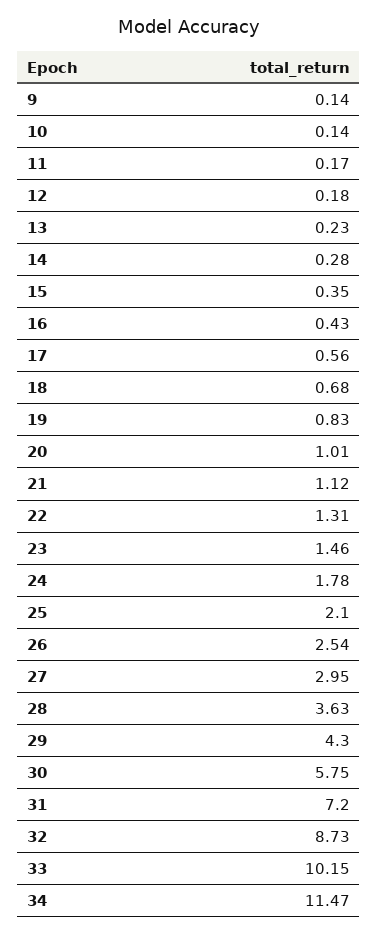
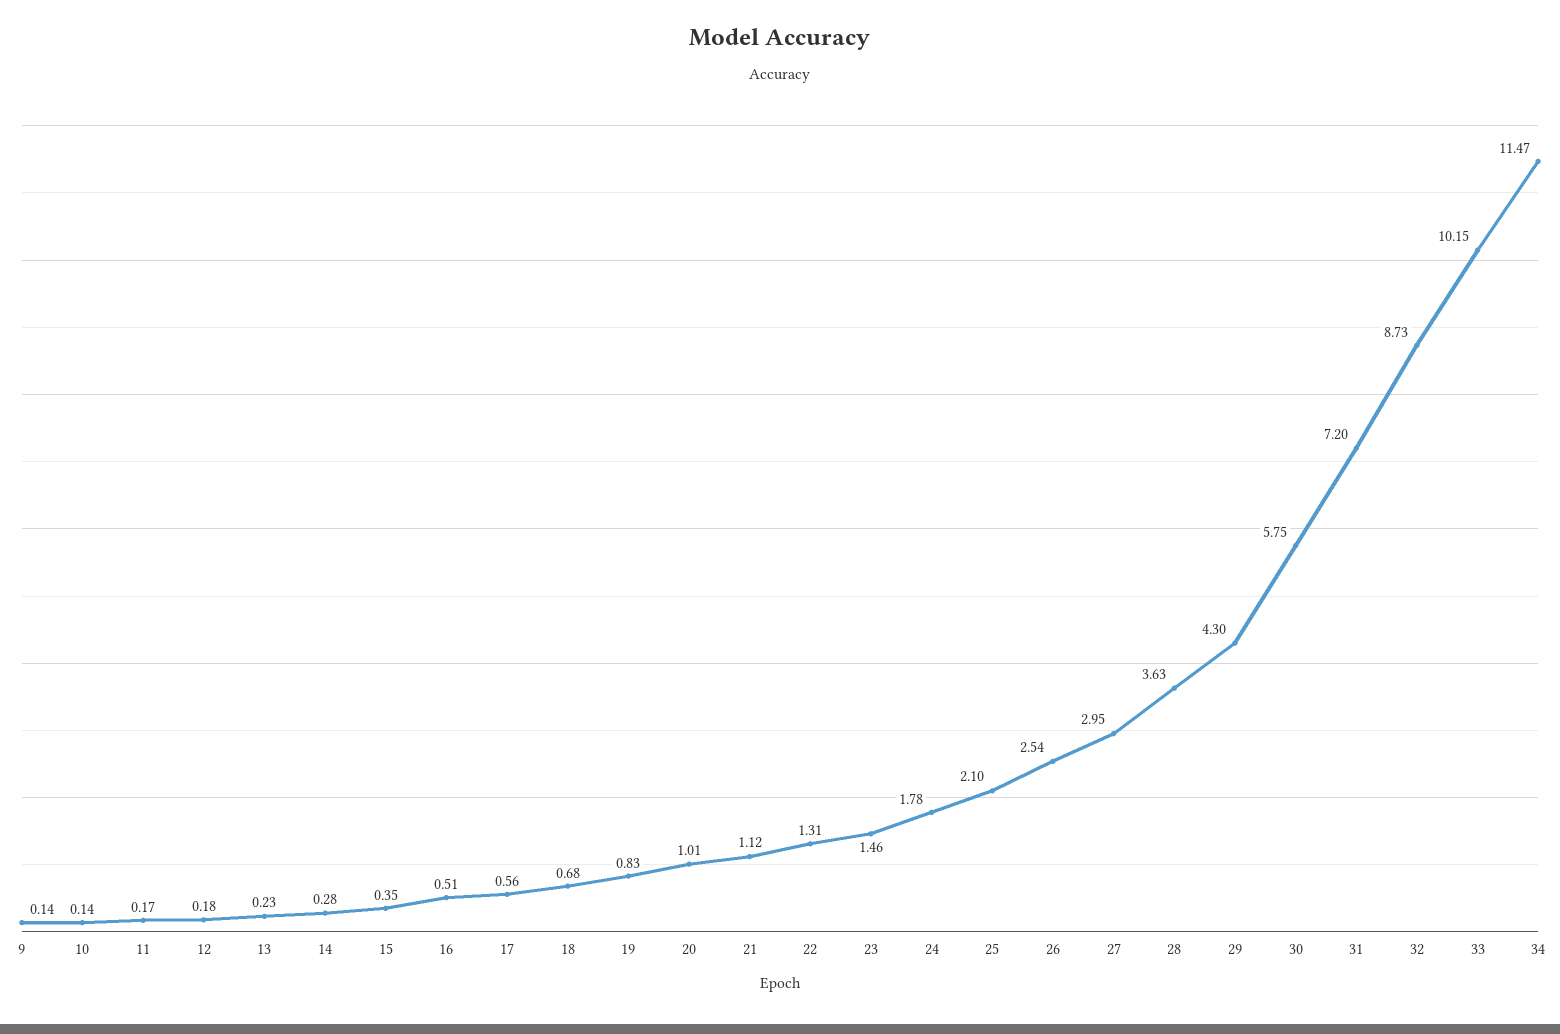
  {
    "9": 0.14,
    "10": 0.14,
    "11": 0.17,
    "12": 0.18,
    "13": 0.23,
    "14": 0.28,
    "15": 0.35,
-   "16": 0.43,
+   "16": 0.51,
    "17": 0.56,
    "18": 0.68,
    "19": 0.83,
    "20": 1.01,
    "21": 1.12,
    "22": 1.31,
    "23": 1.46,
    "24": 1.78,
    "25": 2.1,
    "26": 2.54,
    "27": 2.95,
    "28": 3.63,
    "29": 4.3,
    "30": 5.75,
    "31": 7.2,
    "32": 8.73,
    "33": 10.15,
    "34": 11.47
  }

